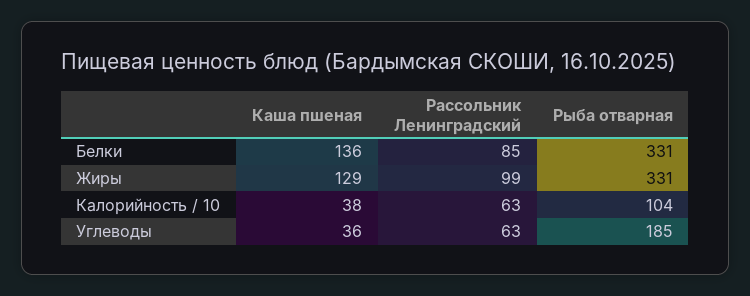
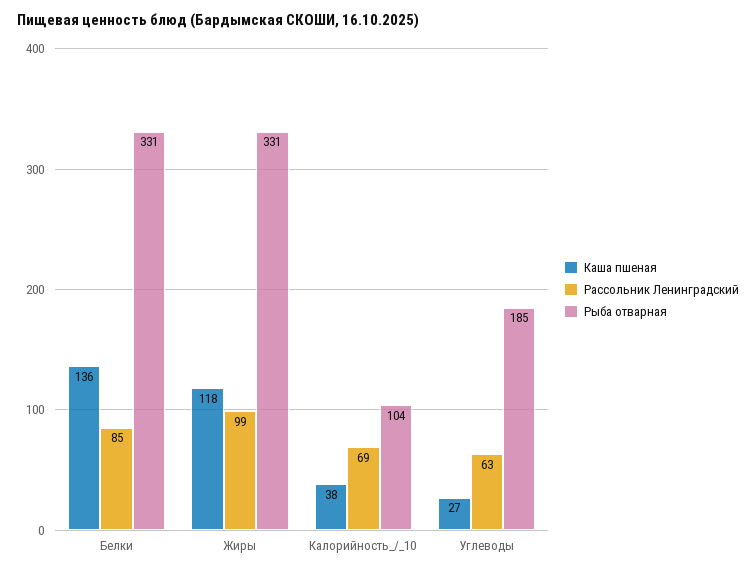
  {
    "Каша пшеная": {
      "Белки": 136,
-     "Жиры": 129,
+     "Жиры": 118,
      "Калорийность / 10": 38,
-     "Углеводы": 36
+     "Углеводы": 27
    },
    "Рассольник Ленинградский": {
      "Белки": 85,
      "Жиры": 99,
-     "Калорийность / 10": 63,
+     "Калорийность / 10": 69,
      "Углеводы": 63
    },
    "Рыба отварная": {
      "Белки": 331,
      "Жиры": 331,
      "Калорийность / 10": 104,
      "Углеводы": 185
    }
  }

